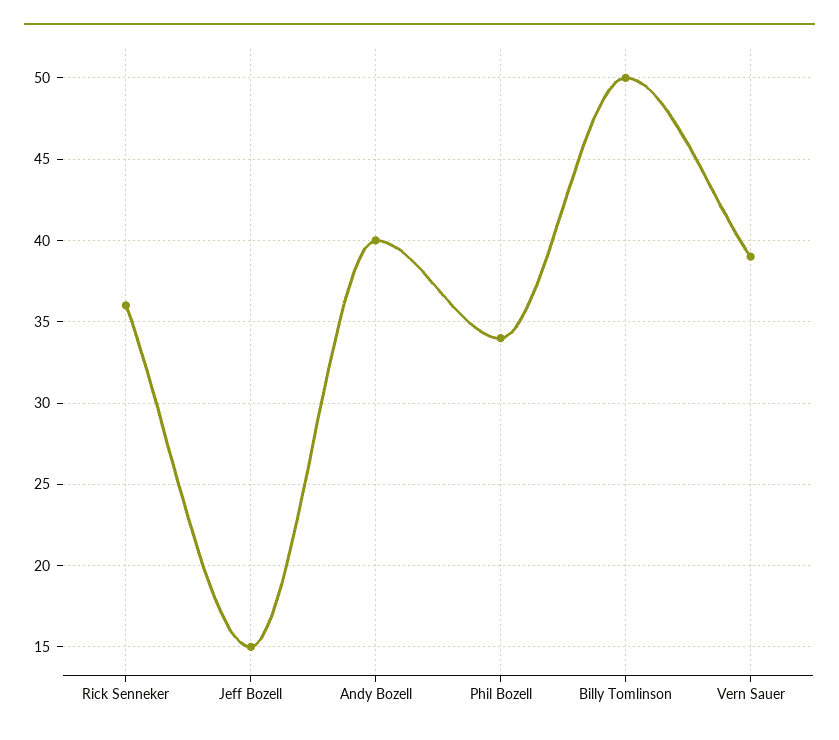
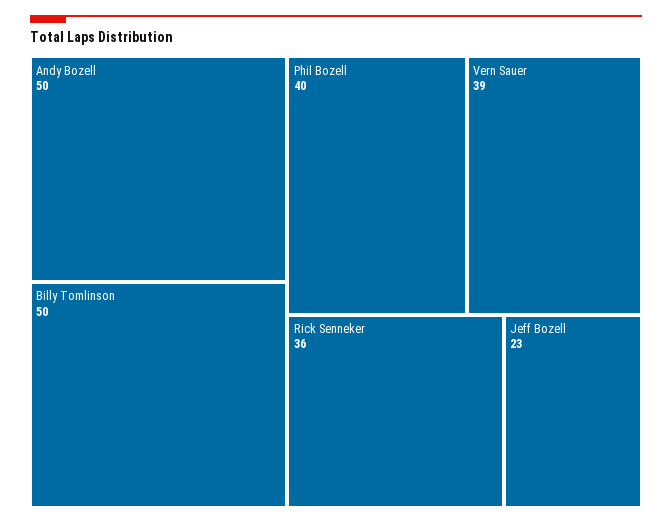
  {
    "Rick Senneker": 36,
-   "Jeff Bozell": 15,
+   "Jeff Bozell": 23,
-   "Andy Bozell": 40,
+   "Andy Bozell": 50,
-   "Phil Bozell": 34,
+   "Phil Bozell": 40,
    "Billy Tomlinson": 50,
    "Vern Sauer": 39
  }

